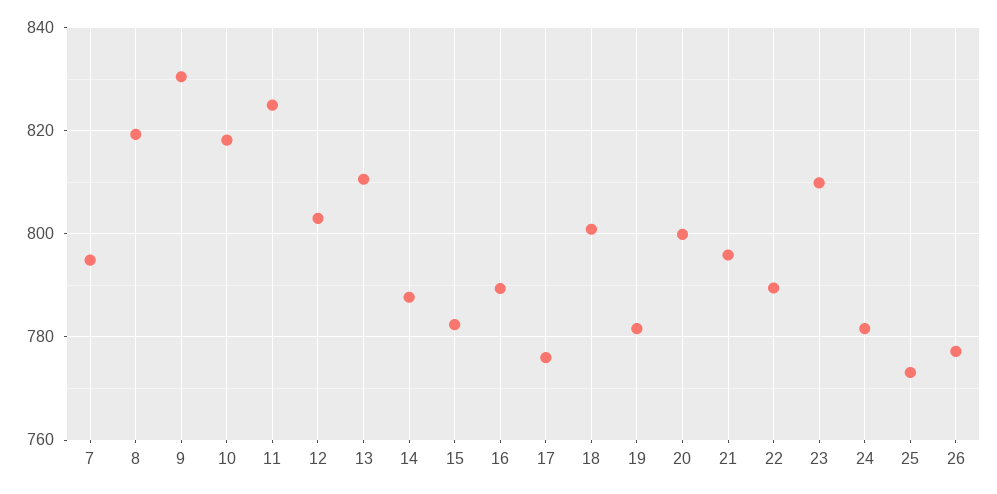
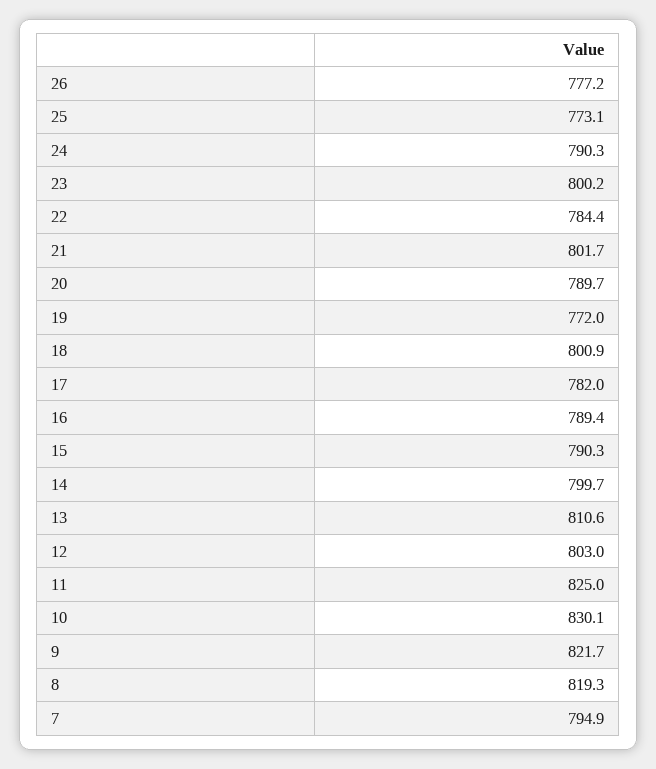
  {
    "7": 794.9,
    "8": 819.3,
-   "9": 830,
+   "9": 821.7,
-   "10": 818,
+   "10": 830.1,
    "11": 825,
    "12": 803,
    "13": 810.6,
-   "14": 788,
+   "14": 799.7,
-   "15": 782,
+   "15": 790.3,
    "16": 789.4,
-   "17": 776,
+   "17": 782,
    "18": 800.9,
-   "19": 782,
+   "19": 772,
-   "20": 800,
+   "20": 789.7,
-   "21": 796,
+   "21": 801.7,
-   "22": 790,
+   "22": 784.4,
-   "23": 810,
+   "23": 800.2,
-   "24": 782,
+   "24": 790.3,
    "25": 773.1,
    "26": 777.2
  }

